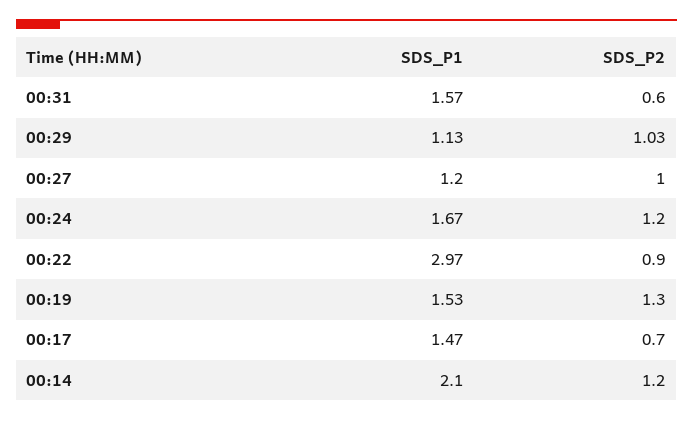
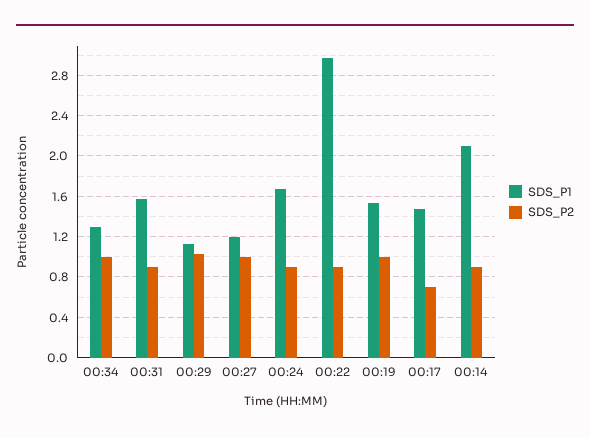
  {
    "SDS_P1": {
      "00:31": 1.57,
      "00:29": 1.13,
      "00:27": 1.2,
      "00:24": 1.67,
      "00:22": 2.97,
      "00:19": 1.53,
      "00:17": 1.47,
-     "00:14": 2.1
+     "00:14": 2.1,
+     "00:34": 1.3
    },
    "SDS_P2": {
-     "00:31": 0.6,
+     "00:31": 0.9,
      "00:29": 1.03,
      "00:27": 1,
-     "00:24": 1.2,
+     "00:24": 0.9,
      "00:22": 0.9,
-     "00:19": 1.3,
+     "00:19": 1,
      "00:17": 0.7,
-     "00:14": 1.2
+     "00:14": 0.9,
+     "00:34": 1
    }
  }

